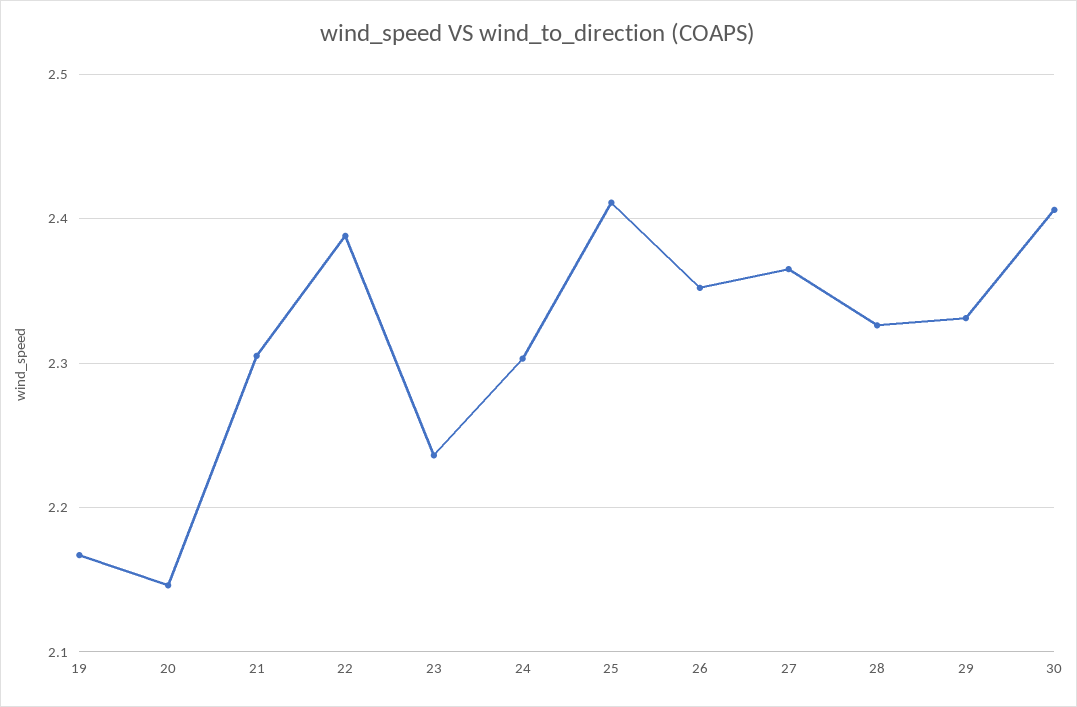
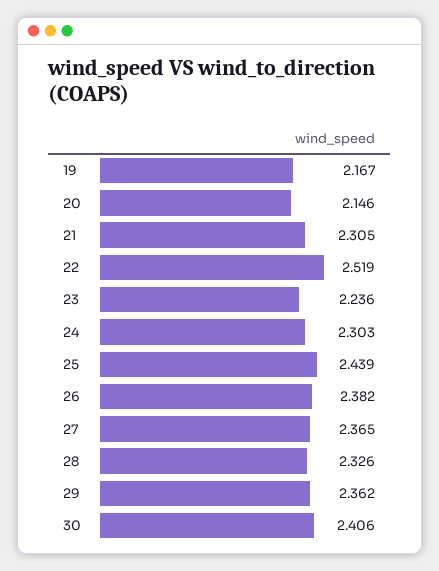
  {
    "19": 2.167,
    "20": 2.146,
    "21": 2.305,
-   "22": 2.39,
+   "22": 2.519,
    "23": 2.236,
    "24": 2.303,
-   "25": 2.41,
+   "25": 2.439,
-   "26": 2.35,
+   "26": 2.382,
    "27": 2.365,
    "28": 2.326,
-   "29": 2.33,
+   "29": 2.362,
    "30": 2.406
  }

